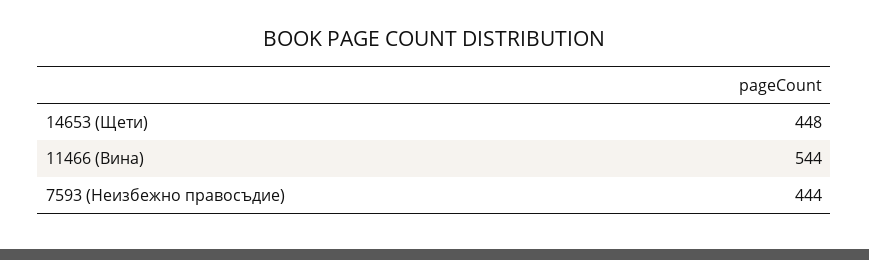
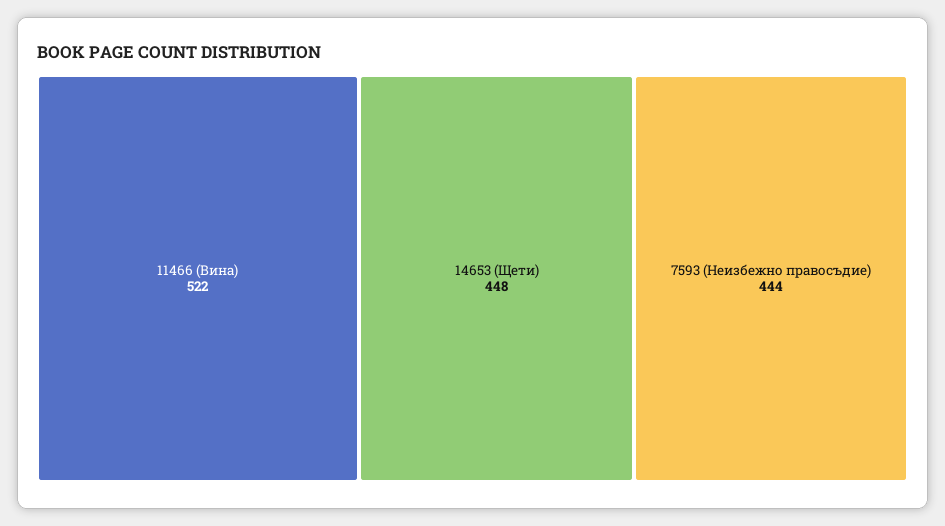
  {
    "14653 (Щети)": 448,
-   "11466 (Вина)": 544,
+   "11466 (Вина)": 522,
    "7593 (Неизбежно правосъдие)": 444
  }

